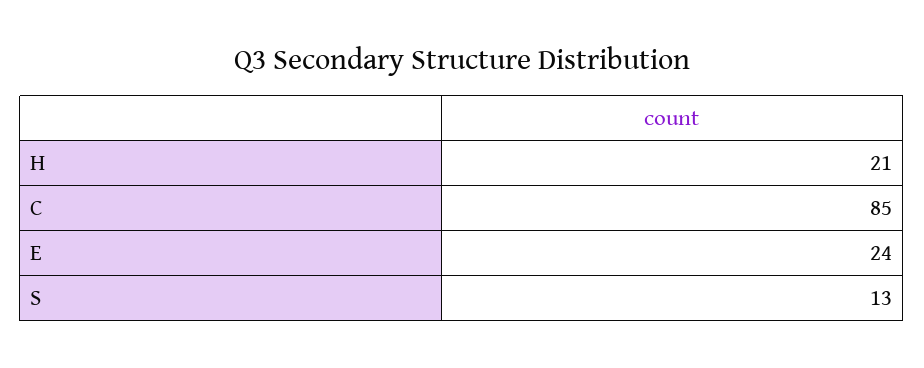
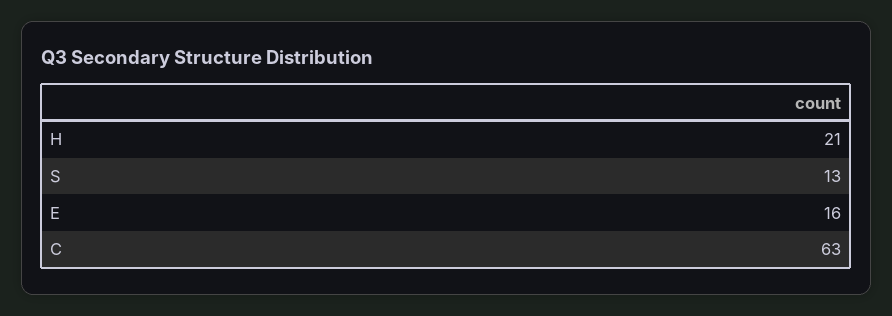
  {
    "H": 21,
-   "C": 85,
+   "C": 63,
-   "E": 24,
+   "E": 16,
    "S": 13
  }

